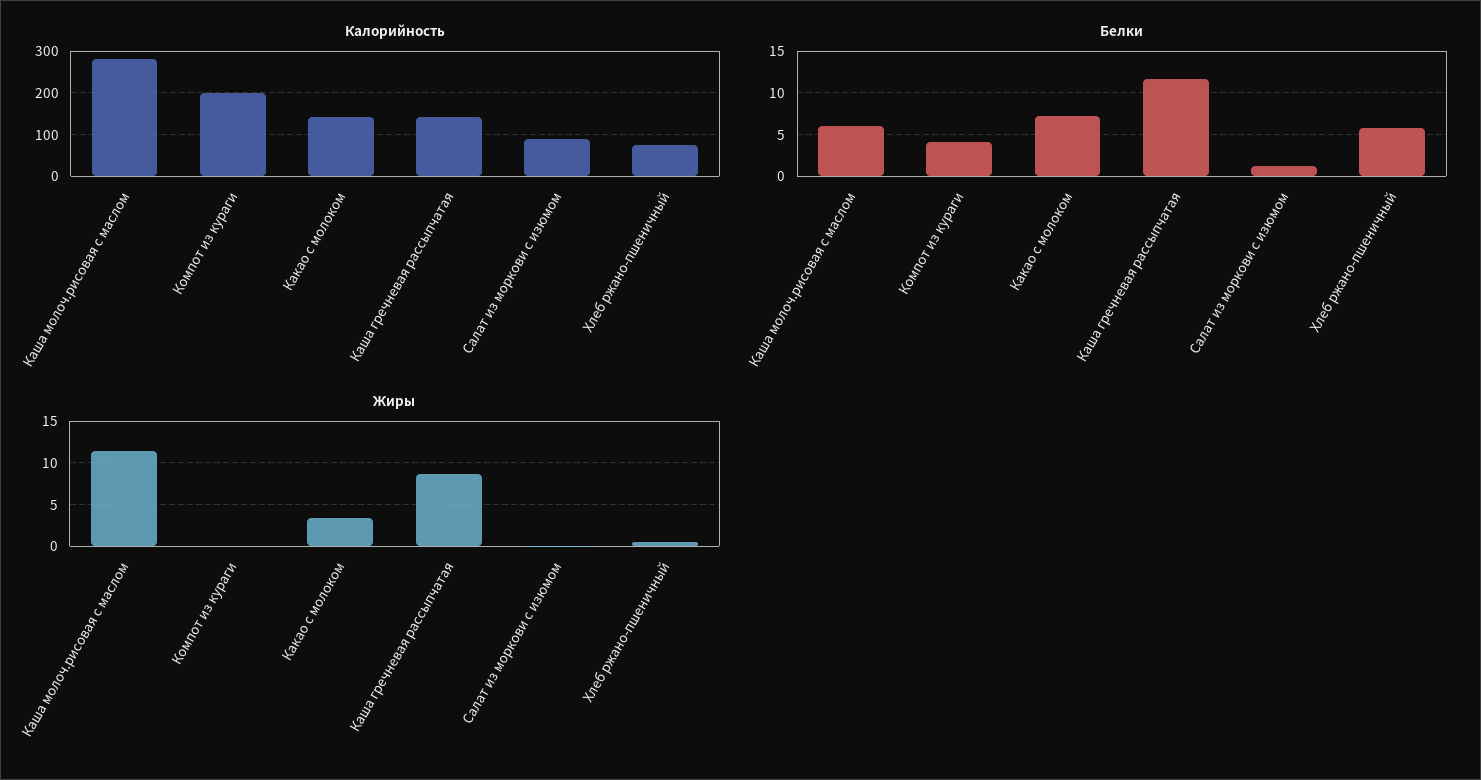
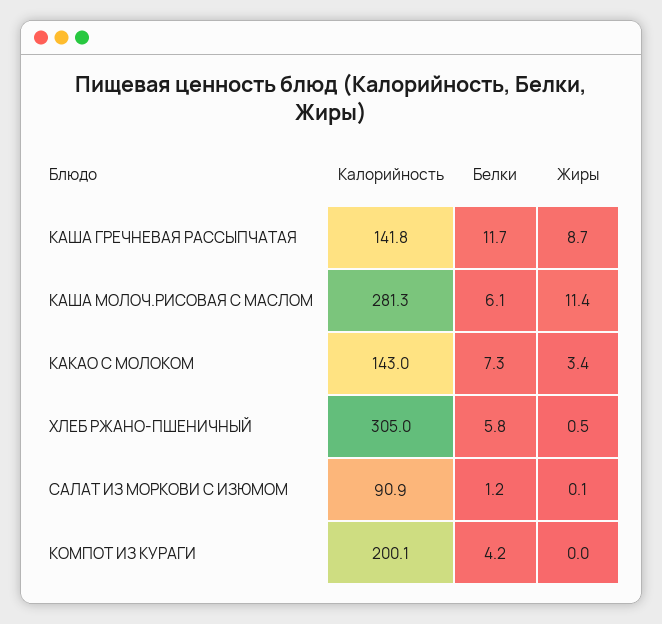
  {
    "Калорийность": {
      "Каша молоч.рисовая с маслом": 281.3,
      "Компот из кураги": 200.1,
      "Какао с молоком": 143,
      "Каша гречневая рассыпчатая": 141.8,
      "Салат из моркови с изюмом": 90.9,
-     "Хлеб ржано-пшеничный": 80
+     "Хлеб ржано-пшеничный": 305
    },
    "Белки": {
      "Каша молоч.рисовая с маслом": 6.1,
      "Компот из кураги": 4.2,
      "Какао с молоком": 7.3,
      "Каша гречневая рассыпчатая": 11.7,
      "Салат из моркови с изюмом": 1.2,
      "Хлеб ржано-пшеничный": 5.8
    },
    "Жиры": {
      "Каша молоч.рисовая с маслом": 11.4,
      "Компот из кураги": 0,
      "Какао с молоком": 3.4,
      "Каша гречневая рассыпчатая": 8.7,
      "Салат из моркови с изюмом": 0.1,
      "Хлеб ржано-пшеничный": 0.5
    }
  }

